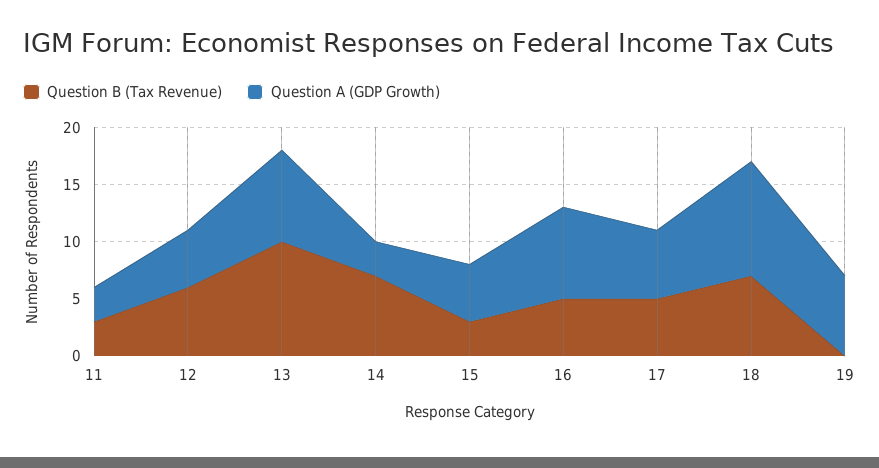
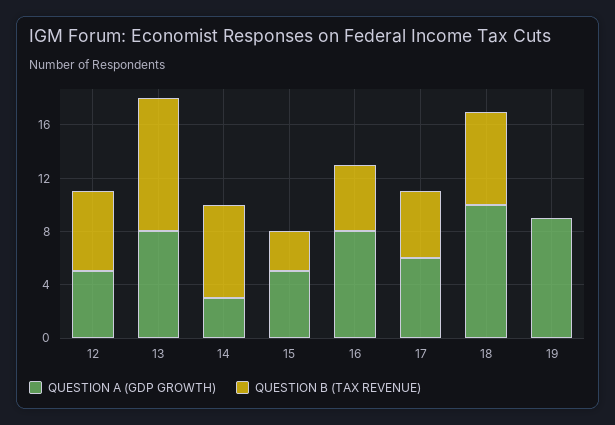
  {
    "Question B (Tax Revenue)": {
-     "11": 3,
      "12": 6,
      "13": 10,
      "14": 7,
      "15": 3,
      "16": 5,
      "17": 5,
      "18": 7,
      "19": 0
    },
    "Question A (GDP Growth)": {
-     "11": 3,
      "12": 5,
      "13": 8,
      "14": 3,
      "15": 5,
      "16": 8,
      "17": 6,
      "18": 10,
-     "19": 7
+     "19": 9
    }
  }

